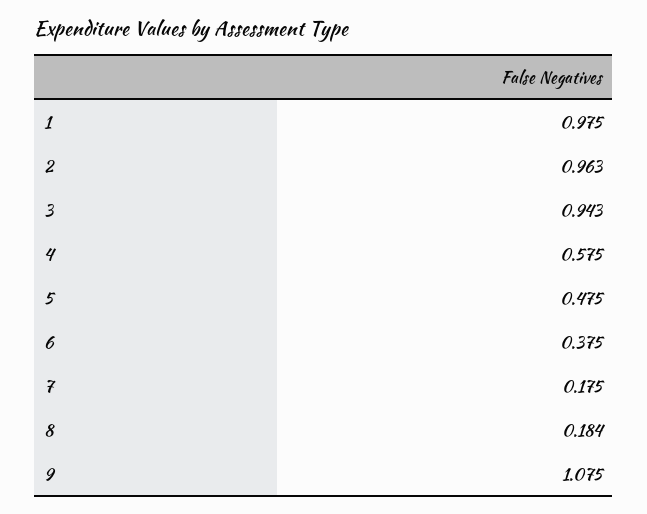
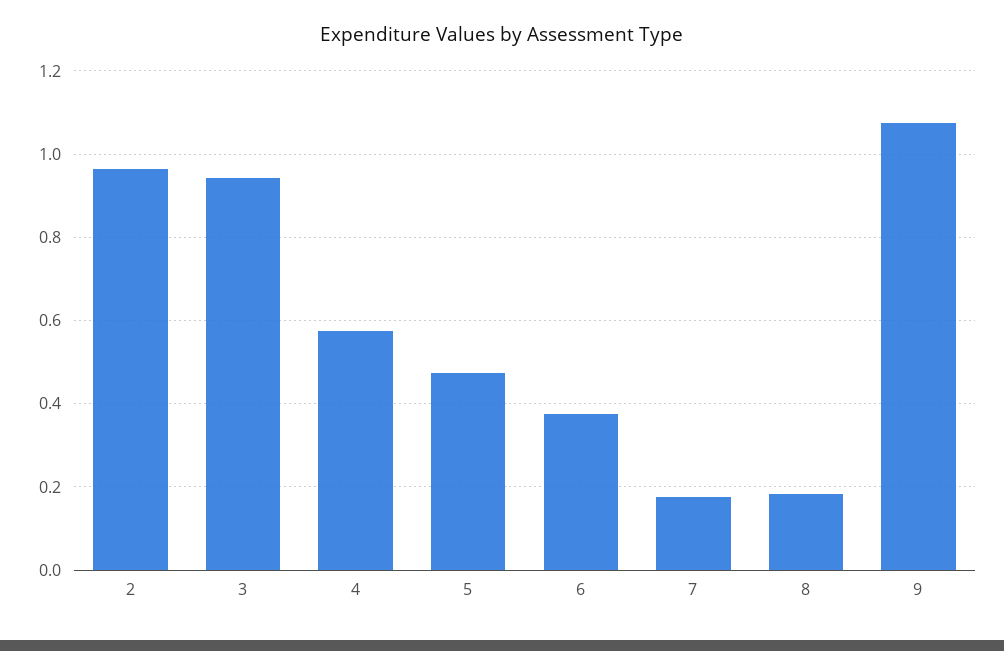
  {
-   "1": 0.975,
    "2": 0.963,
    "3": 0.943,
    "4": 0.575,
    "5": 0.475,
    "6": 0.375,
    "7": 0.175,
    "8": 0.184,
    "9": 1.075
  }

